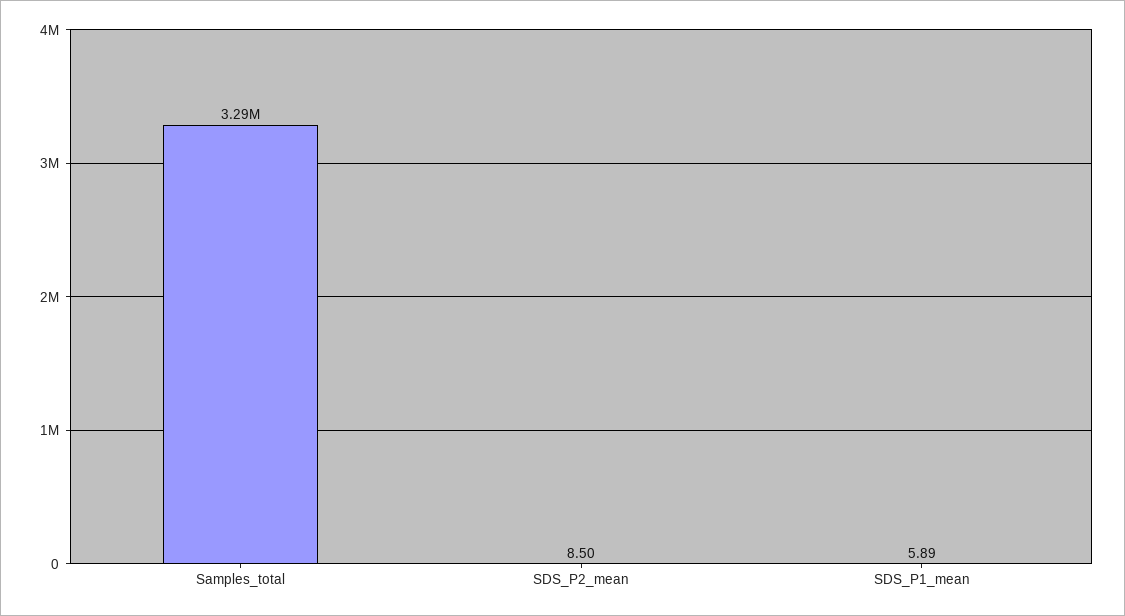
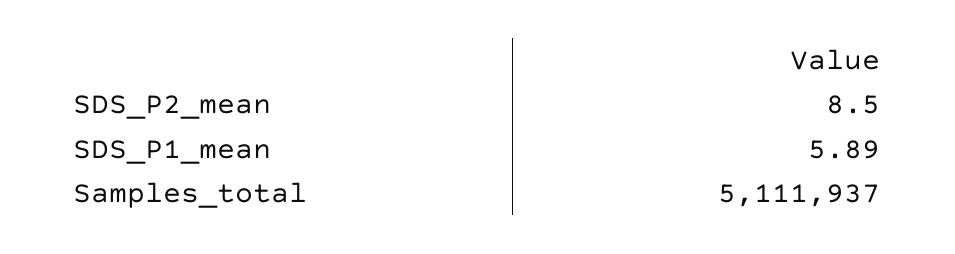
  {
-   "Samples_total": 3290000,
+   "Samples_total": 5111937,
    "SDS_P2_mean": 8.5,
    "SDS_P1_mean": 5.89
  }

